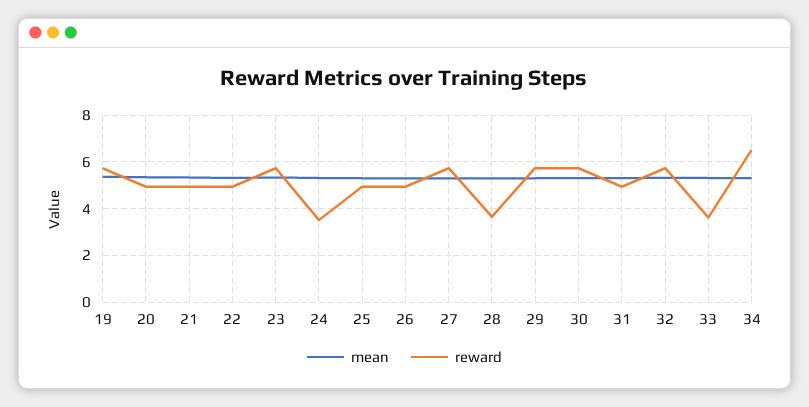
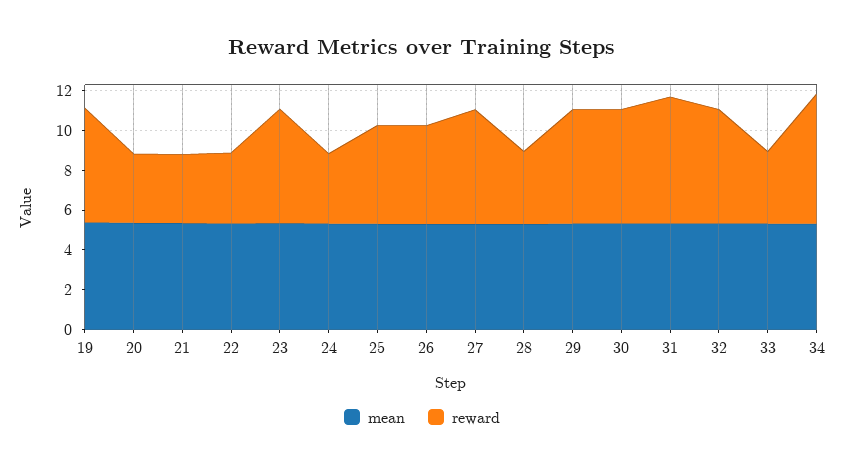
  {
    "mean": {
      "19": 5.5,
      "20": 5.5,
      "21": 5.5,
      "22": 5.5,
      "23": 5.5,
      "24": 5.5,
      "25": 5.5,
      "26": 5.5,
      "27": 5.5,
      "28": 5.5,
      "29": 5.5,
      "30": 5.5,
      "31": 5.5,
      "32": 5.5,
      "33": 5.5,
      "34": 5.5
    },
    "reward": {
      "19": 5.5,
-     "20": 5,
+     "20": 3.5,
-     "21": 5,
+     "21": 3.5,
-     "22": 5,
+     "22": 3.5,
      "23": 5.5,
      "24": 3.5,
      "25": 5,
      "26": 5,
      "27": 5.5,
      "28": 3.5,
      "29": 5.5,
      "30": 5.5,
-     "31": 5,
+     "31": 6.5,
      "32": 5.5,
      "33": 3.5,
      "34": 6.5
    }
  }

